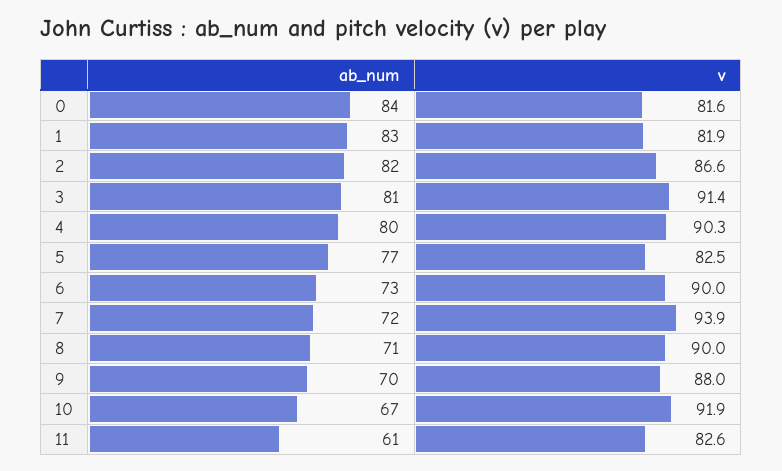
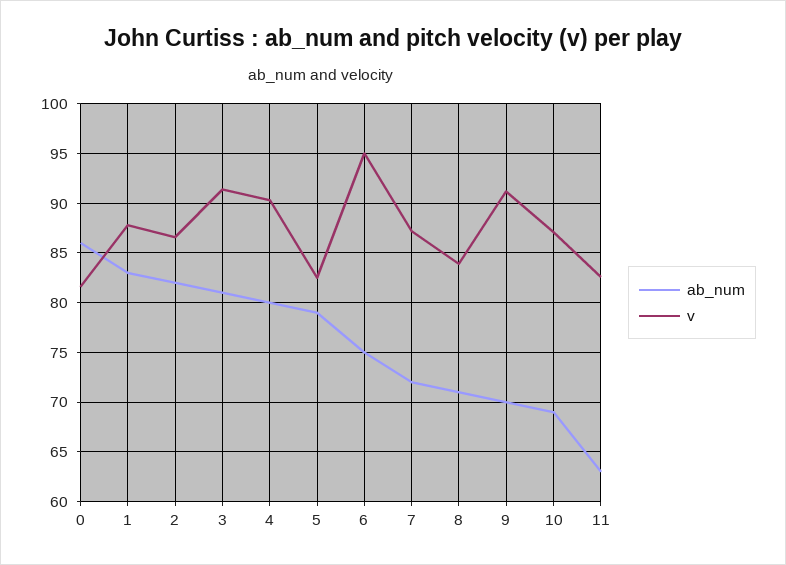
  {
    "ab_num": {
-     "0": 84,
+     "0": 86,
      "1": 83,
      "2": 82,
      "3": 81,
      "4": 80,
-     "5": 77,
+     "5": 79,
-     "6": 73,
+     "6": 75,
      "7": 72,
      "8": 71,
      "9": 70,
-     "10": 67,
+     "10": 69,
-     "11": 61
+     "11": 63
    },
    "v": {
      "0": 81.6,
-     "1": 81.9,
+     "1": 88,
      "2": 86.6,
      "3": 91.4,
      "4": 90.3,
      "5": 82.5,
-     "6": 90,
+     "6": 95,
-     "7": 93.9,
+     "7": 87,
-     "8": 90,
+     "8": 84,
-     "9": 88,
+     "9": 91,
-     "10": 91.9,
+     "10": 87,
      "11": 82.6
    }
  }

